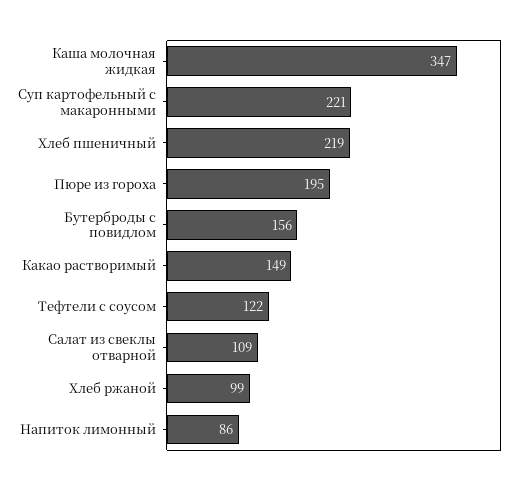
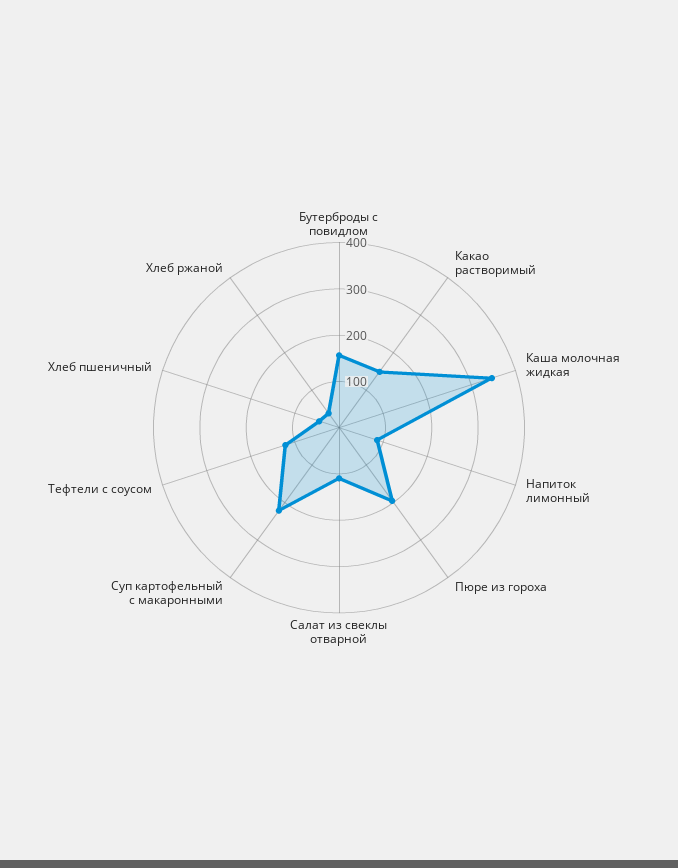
  {
    "Каша молочная жидкая": 347,
    "Суп картофельный с макаронными": 221,
-   "Хлеб пшеничный": 219,
+   "Хлеб пшеничный": 40,
    "Пюре из гороха": 195,
    "Бутерброды с повидлом": 156,
    "Какао растворимый": 149,
    "Тефтели с соусом": 122,
    "Салат из свеклы отварной": 109,
-   "Хлеб ржаной": 99,
+   "Хлеб ржаной": 40,
    "Напиток лимонный": 86
  }

